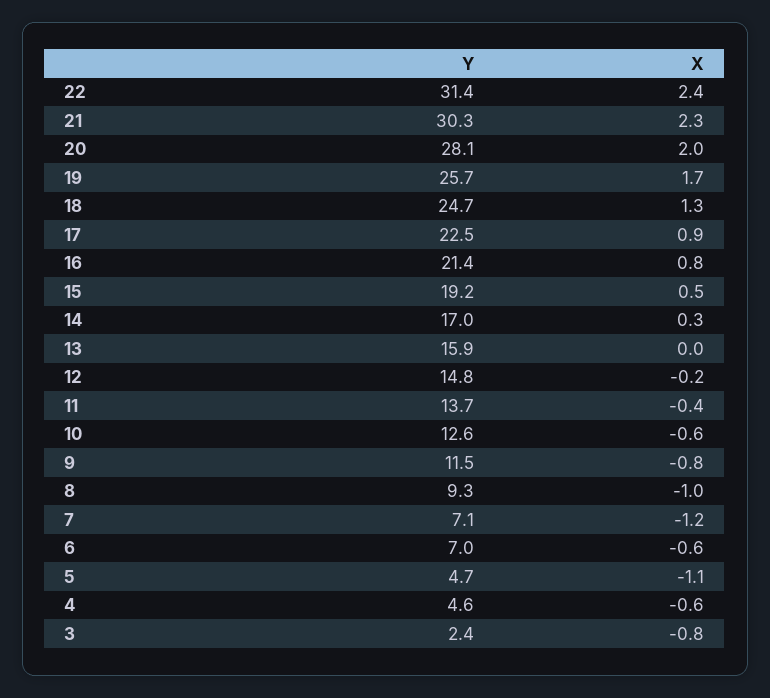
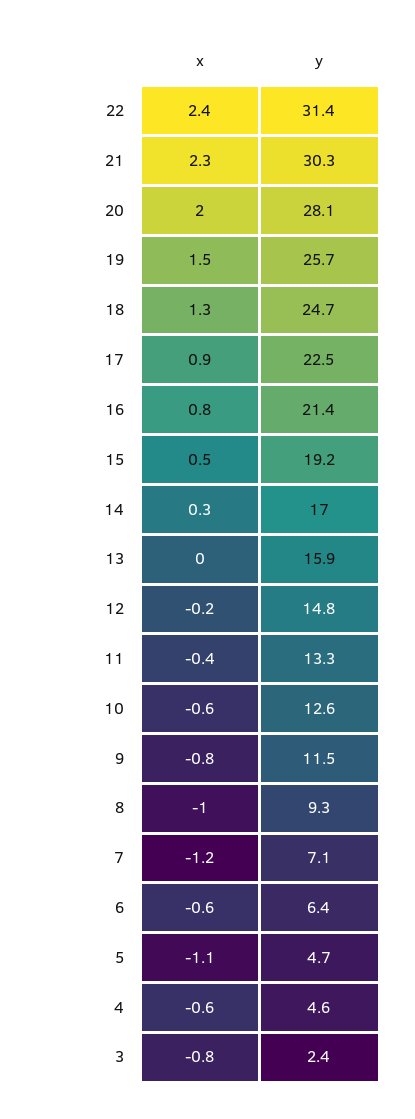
  {
    "Y": {
      "22": 31.4,
      "21": 30.3,
      "20": 28.1,
      "19": 25.7,
      "18": 24.7,
      "17": 22.5,
      "16": 21.4,
      "15": 19.2,
      "14": 17,
      "13": 15.9,
      "12": 14.8,
-     "11": 13.7,
+     "11": 13.3,
      "10": 12.6,
      "9": 11.5,
      "8": 9.3,
      "7": 7.1,
-     "6": 7,
+     "6": 6.4,
      "5": 4.7,
      "4": 4.6,
      "3": 2.4
    },
    "X": {
      "22": 2.4,
      "21": 2.3,
      "20": 2,
-     "19": 1.7,
+     "19": 1.5,
      "18": 1.3,
      "17": 0.9,
      "16": 0.8,
      "15": 0.5,
      "14": 0.3,
      "13": 0,
      "12": -0.2,
      "11": -0.4,
      "10": -0.6,
      "9": -0.8,
      "8": -1,
      "7": -1.2,
      "6": -0.6,
      "5": -1.1,
      "4": -0.6,
      "3": -0.8
    }
  }

